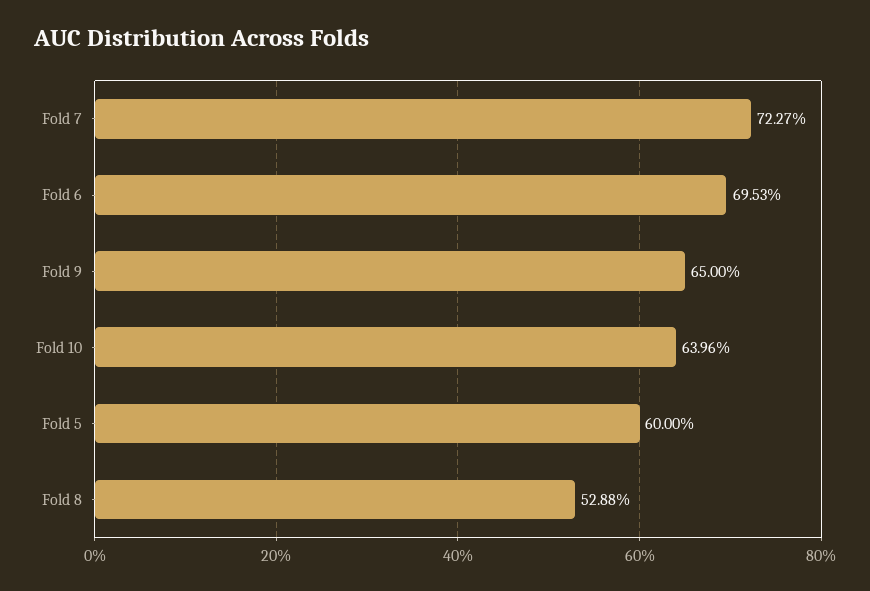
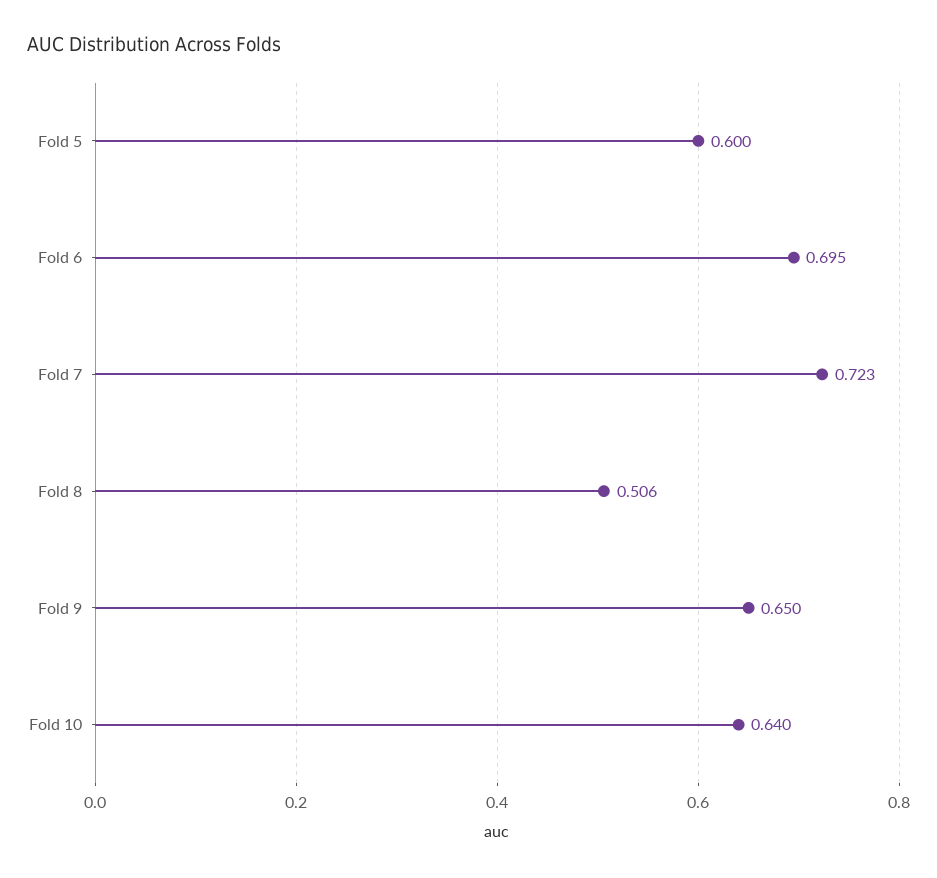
  {
    "Fold 7": 0.7227,
    "Fold 6": 0.6953,
    "Fold 9": 0.65,
    "Fold 10": 0.6396,
    "Fold 5": 0.6,
-   "Fold 8": 0.5288
+   "Fold 8": 0.506
  }

